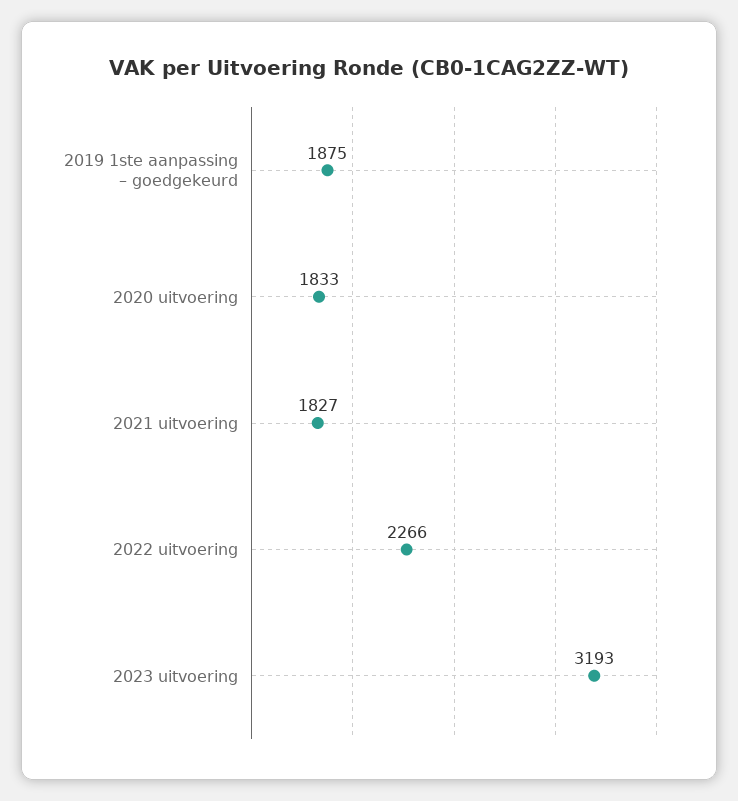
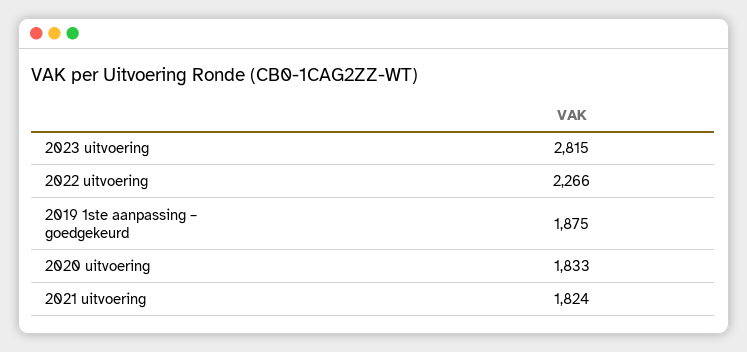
  {
    "2019 1ste aanpassing – goedgekeurd": 1875,
    "2020 uitvoering": 1833,
-   "2021 uitvoering": 1827,
+   "2021 uitvoering": 1824,
    "2022 uitvoering": 2266,
-   "2023 uitvoering": 3193
+   "2023 uitvoering": 2815
  }

